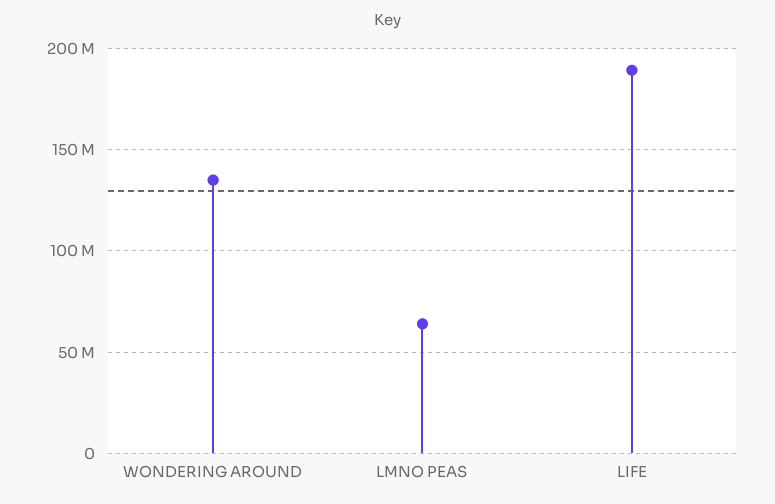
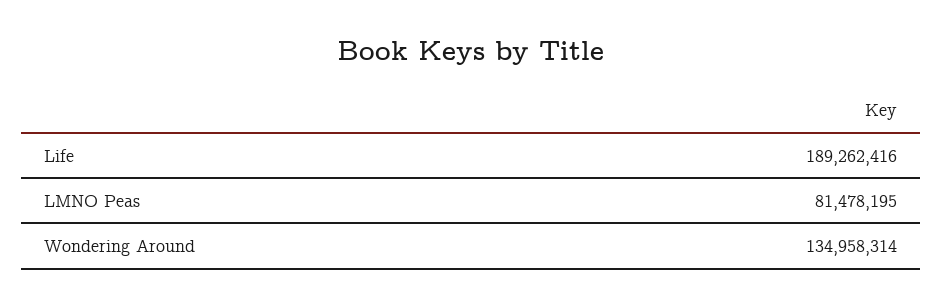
  {
    "WONDERING AROUND": 134958314,
-   "LMNO PEAS": 65000000,
+   "LMNO PEAS": 81478195,
    "LIFE": 189262416
  }

